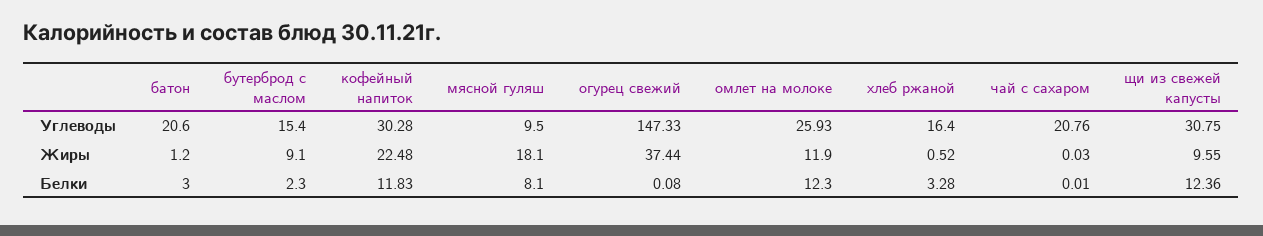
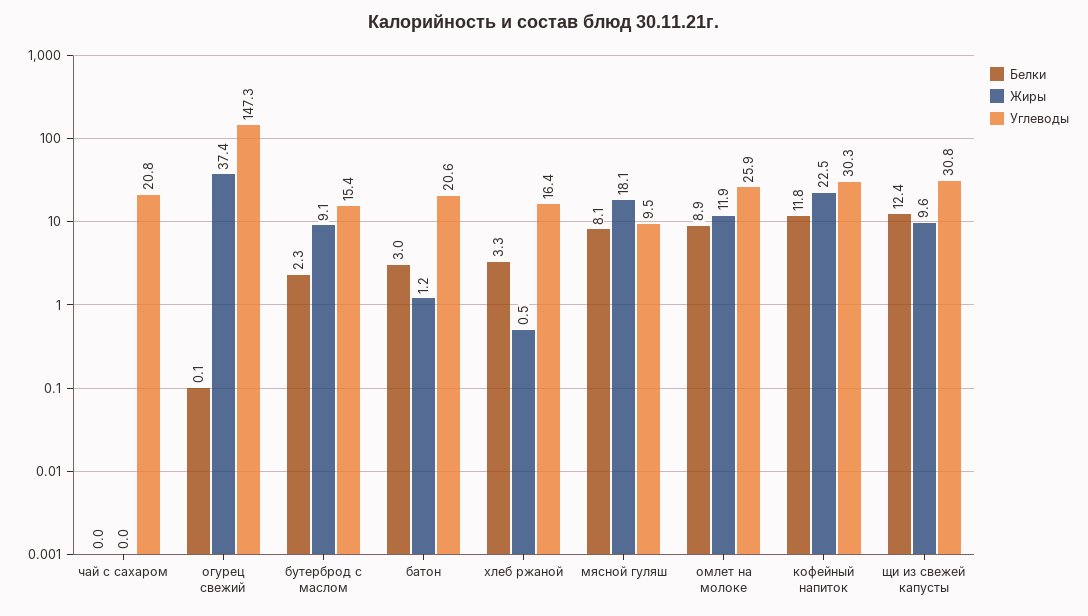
  {
    "Углеводы": {
      "батон": 20.6,
      "бутерброд с маслом": 15.4,
      "кофейный напиток": 30.28,
      "мясной гуляш": 9.5,
      "огурец свежий": 147.33,
      "омлет на молоке": 25.93,
      "хлеб ржаной": 16.4,
      "чай с сахаром": 20.76,
      "щи из свежей капусты": 30.75
    },
    "Жиры": {
      "батон": 1.2,
      "бутерброд с маслом": 9.1,
      "кофейный напиток": 22.48,
      "мясной гуляш": 18.1,
      "огурец свежий": 37.44,
      "омлет на молоке": 11.9,
      "хлеб ржаной": 0.52,
      "чай с сахаром": 0.03,
      "щи из свежей капусты": 9.55
    },
    "Белки": {
      "батон": 3,
      "бутерброд с маслом": 2.3,
      "кофейный напиток": 11.83,
      "мясной гуляш": 8.1,
      "огурец свежий": 0.08,
-     "омлет на молоке": 12.3,
+     "омлет на молоке": 8.9,
      "хлеб ржаной": 3.28,
      "чай с сахаром": 0.01,
      "щи из свежей капусты": 12.36
    }
  }

